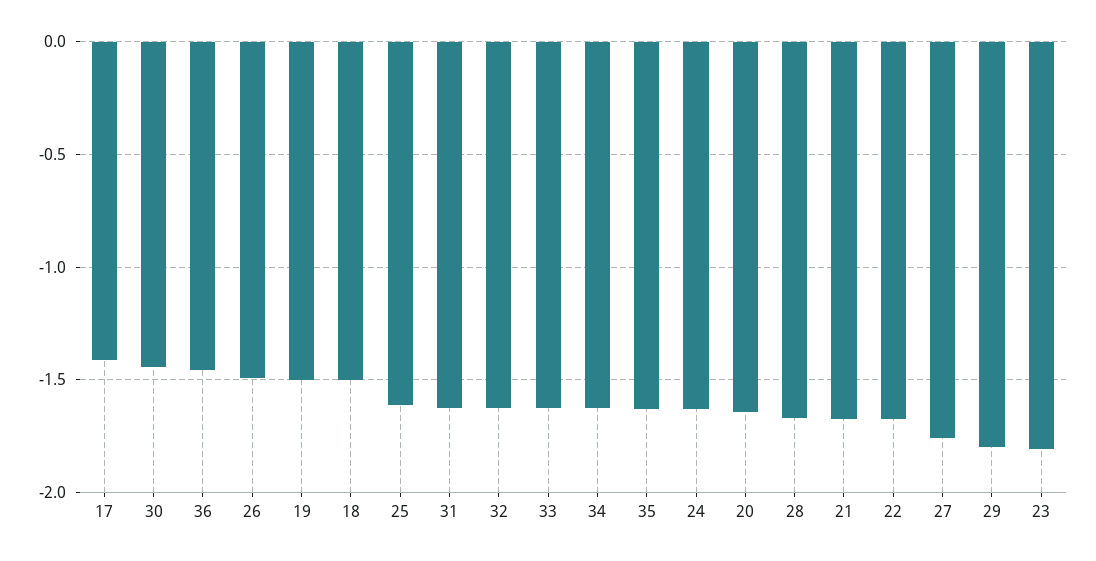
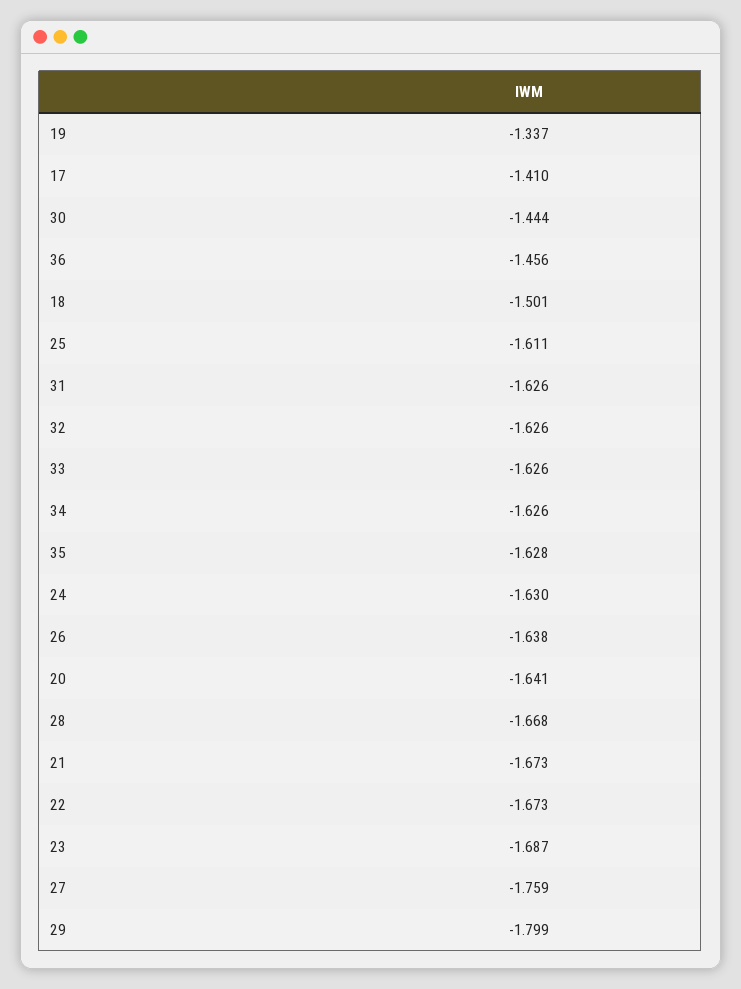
  {
    "17": -1.41,
    "30": -1.444,
    "36": -1.456,
-   "26": -1.5,
+   "26": -1.638,
-   "19": -1.5,
+   "19": -1.337,
    "18": -1.501,
    "25": -1.611,
    "31": -1.626,
    "32": -1.626,
    "33": -1.626,
    "34": -1.626,
    "35": -1.628,
    "24": -1.63,
    "20": -1.641,
    "28": -1.668,
    "21": -1.673,
    "22": -1.673,
    "27": -1.759,
    "29": -1.799,
-   "23": -1.8
+   "23": -1.687
  }

